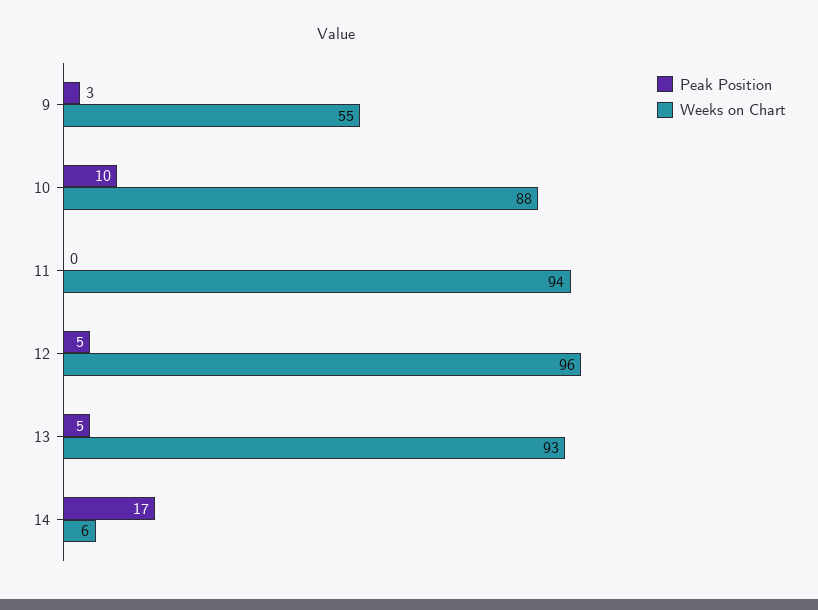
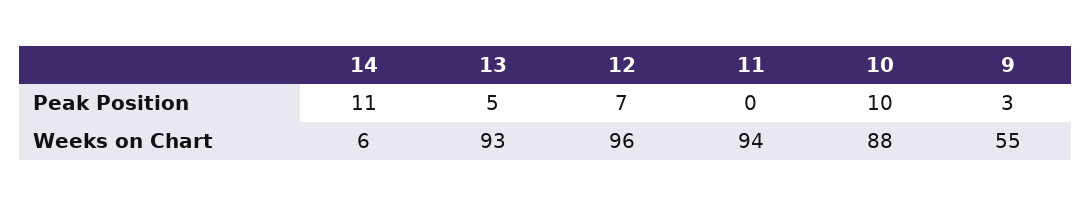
  {
    "Peak Position": {
      "9": 3,
      "10": 10,
      "11": 0,
-     "12": 5,
+     "12": 7,
      "13": 5,
-     "14": 17
+     "14": 11
    },
    "Weeks on Chart": {
      "9": 55,
      "10": 88,
      "11": 94,
      "12": 96,
      "13": 93,
      "14": 6
    }
  }

